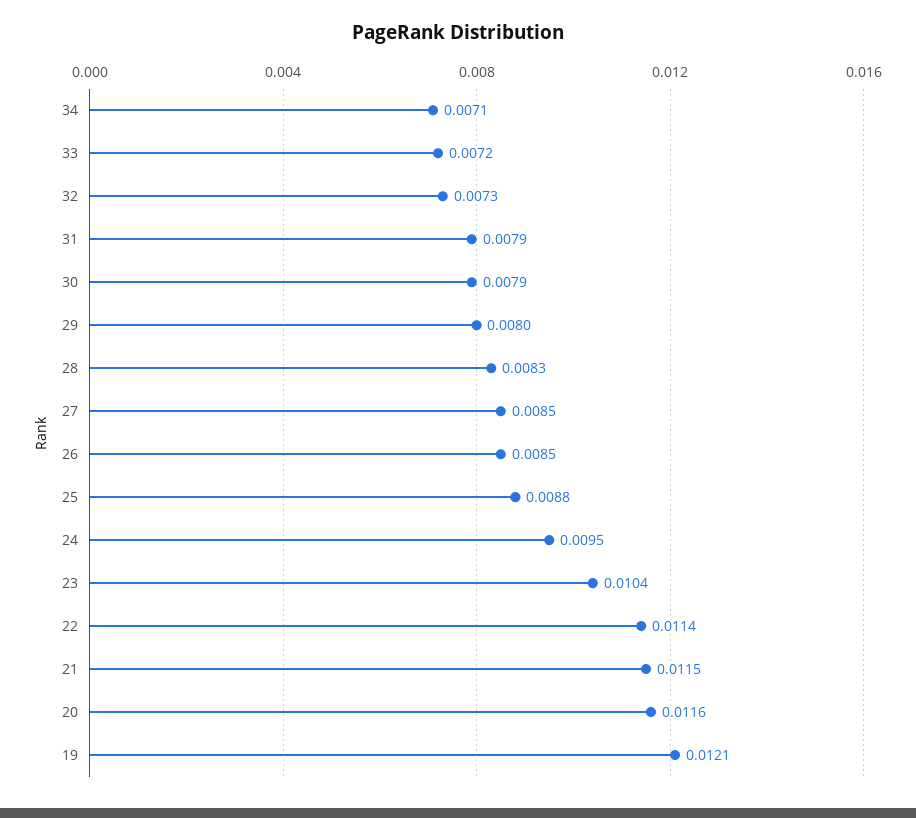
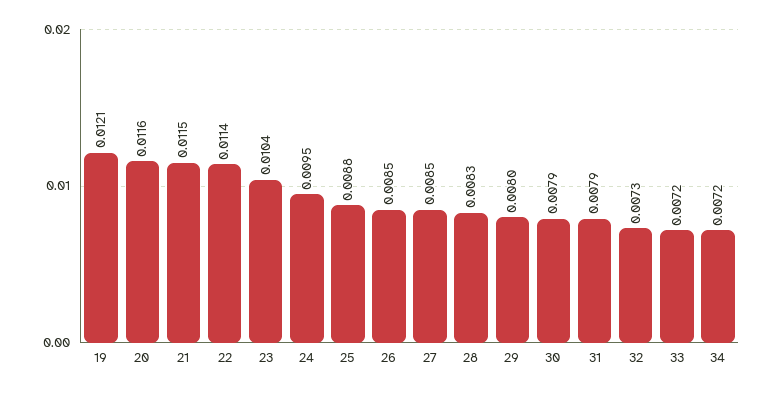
  {
-   "34": 0.0071,
+   "34": 0.0072,
    "33": 0.0072,
    "32": 0.0073,
    "31": 0.0079,
    "30": 0.0079,
    "29": 0.008,
    "28": 0.0083,
    "27": 0.0085,
    "26": 0.0085,
    "25": 0.0088,
    "24": 0.0095,
    "23": 0.0104,
    "22": 0.0114,
    "21": 0.0115,
    "20": 0.0116,
    "19": 0.0121
  }

